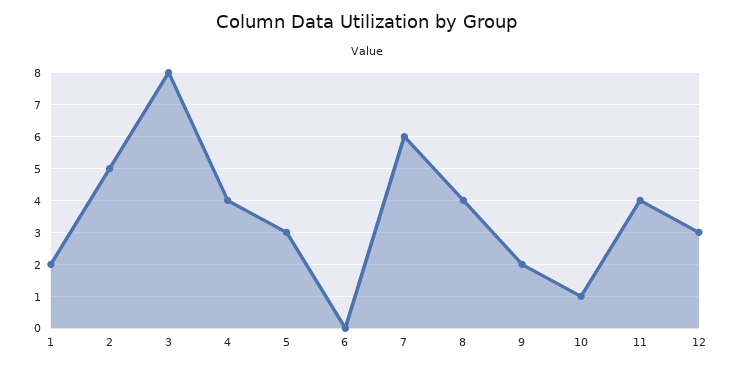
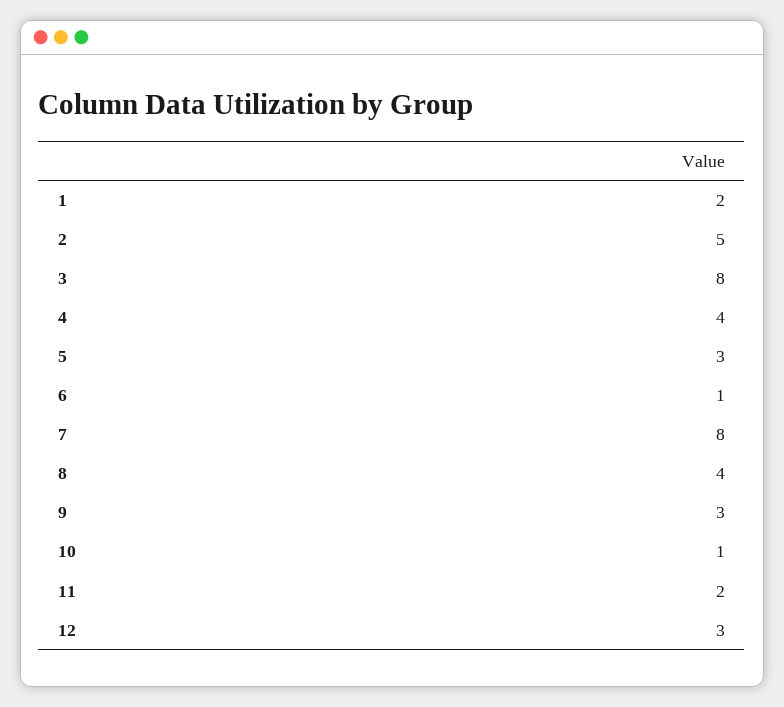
  {
    "1": 2,
    "2": 5,
    "3": 8,
    "4": 4,
    "5": 3,
-   "6": 0,
+   "6": 1,
-   "7": 6,
+   "7": 8,
    "8": 4,
-   "9": 2,
+   "9": 3,
    "10": 1,
-   "11": 4,
+   "11": 2,
    "12": 3
  }

